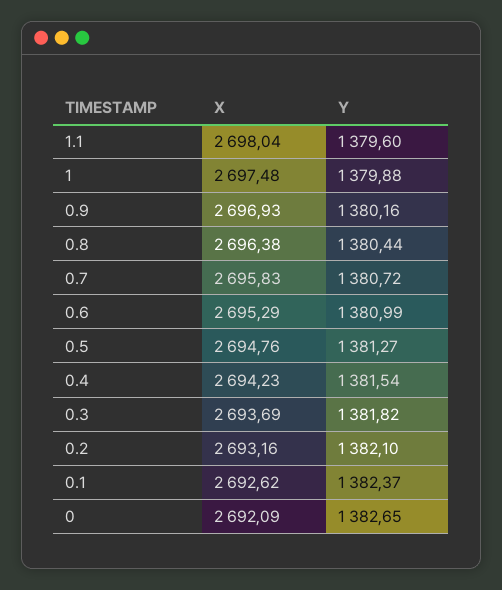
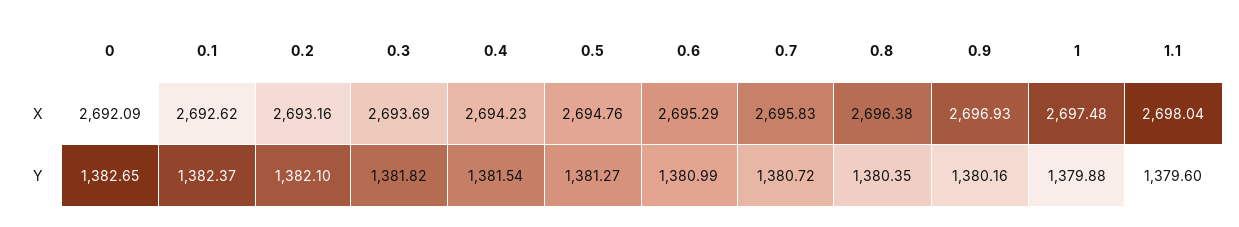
  {
    "X": {
      "1.1": 2698.04,
      "1": 2697.48,
      "0.9": 2696.93,
      "0.8": 2696.38,
      "0.7": 2695.83,
      "0.6": 2695.29,
      "0.5": 2694.76,
      "0.4": 2694.23,
      "0.3": 2693.69,
      "0.2": 2693.16,
      "0.1": 2692.62,
      "0": 2692.09
    },
    "Y": {
      "1.1": 1379.6,
      "1": 1379.88,
      "0.9": 1380.16,
-     "0.8": 1380.44,
+     "0.8": 1380.35,
      "0.7": 1380.72,
      "0.6": 1380.99,
      "0.5": 1381.27,
      "0.4": 1381.54,
      "0.3": 1381.82,
      "0.2": 1382.1,
      "0.1": 1382.37,
      "0": 1382.65
    }
  }

